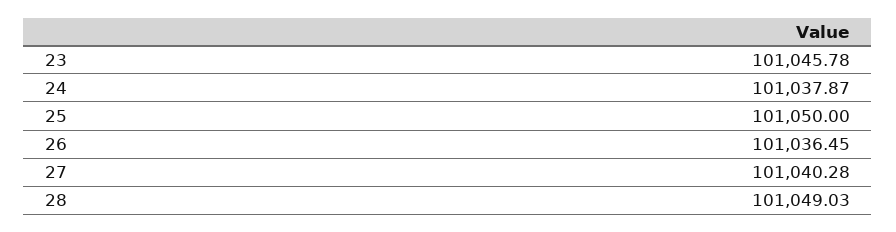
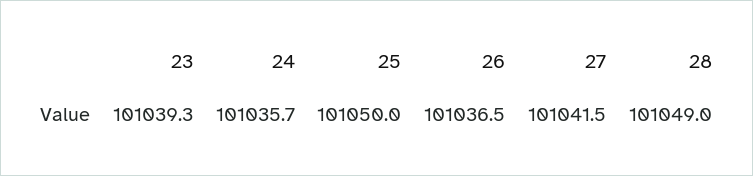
  {
-   "23": 101045.78,
+   "23": 101039.3,
-   "24": 101037.87,
+   "24": 101035.7,
    "25": 101050,
    "26": 101036.45,
-   "27": 101040.28,
+   "27": 101041.5,
    "28": 101049.03
  }

